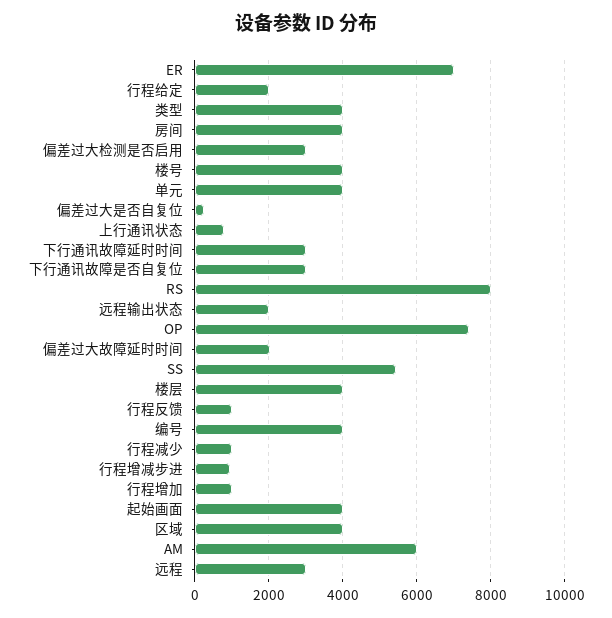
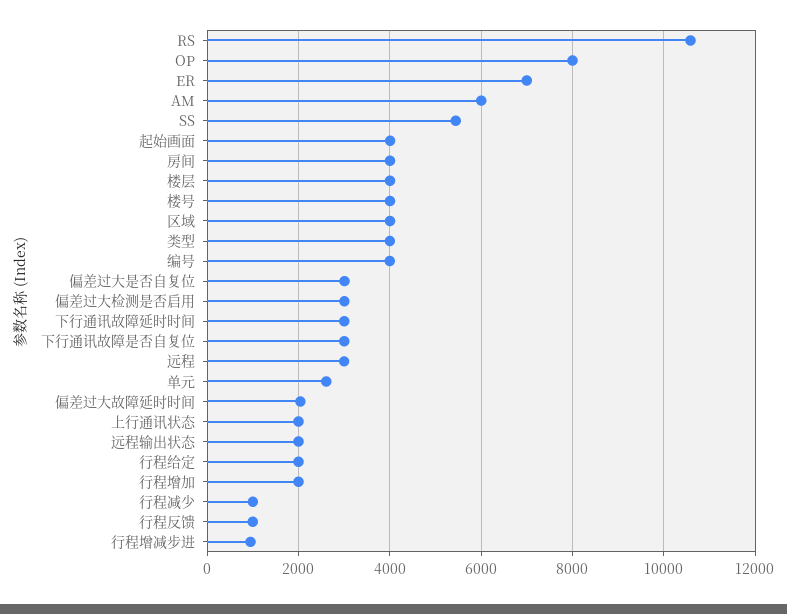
  {
    "ER": 7000,
    "行程给定": 2000,
    "类型": 4000,
    "房间": 4000,
    "偏差过大检测是否启用": 3000,
    "楼号": 4000,
-   "单元": 4000,
+   "单元": 2600,
-   "偏差过大是否自复位": 200,
+   "偏差过大是否自复位": 3000,
-   "上行通讯状态": 800,
+   "上行通讯状态": 2000,
    "下行通讯故障延时时间": 3000,
    "下行通讯故障是否自复位": 3000,
-   "RS": 8000,
+   "RS": 10600,
    "远程输出状态": 2000,
-   "OP": 7400,
+   "OP": 8000,
    "偏差过大故障延时时间": 2000,
    "SS": 5400,
    "楼层": 4000,
    "行程反馈": 1000,
    "编号": 4000,
    "行程减少": 1000,
    "行程增减步进": 1000,
-   "行程增加": 1000,
+   "行程增加": 2000,
    "起始画面": 4000,
    "区域": 4000,
    "AM": 6000,
    "远程": 3000
  }

